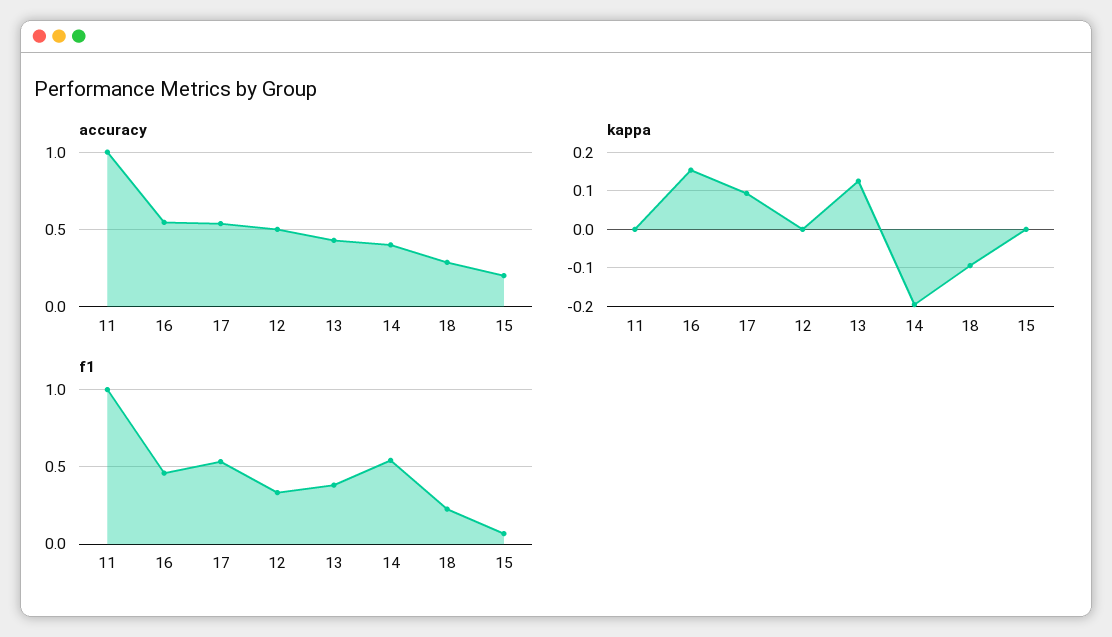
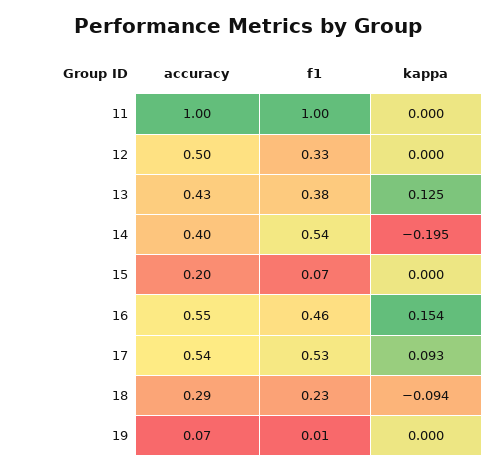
  {
    "accuracy": {
      "11": 1,
      "16": 0.55,
      "17": 0.54,
      "12": 0.5,
      "13": 0.43,
      "14": 0.4,
      "18": 0.29,
-     "15": 0.2
+     "15": 0.2,
+     "19": 0.07
    },
    "kappa": {
      "11": 0,
      "16": 0.154,
      "17": 0.093,
      "12": 0,
      "13": 0.125,
      "14": -0.195,
      "18": -0.094,
-     "15": 0
+     "15": 0,
+     "19": 0
    },
    "f1": {
      "11": 1,
      "16": 0.46,
      "17": 0.53,
      "12": 0.33,
      "13": 0.38,
      "14": 0.54,
      "18": 0.23,
-     "15": 0.07
+     "15": 0.07,
+     "19": 0.01
    }
  }

